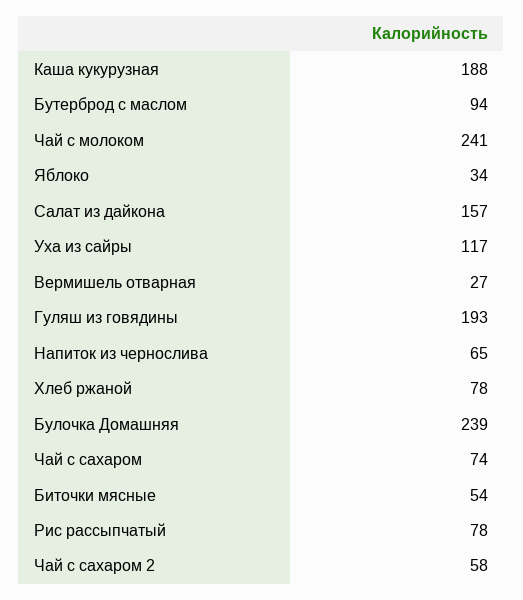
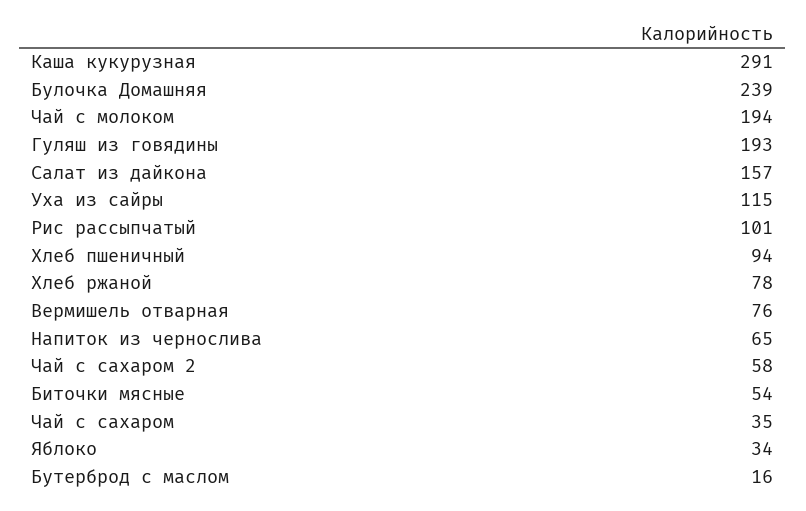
  {
-   "Каша кукурузная": 188,
+   "Каша кукурузная": 291,
-   "Бутерброд с маслом": 94,
+   "Бутерброд с маслом": 16,
-   "Чай с молоком": 241,
+   "Чай с молоком": 194,
    "Яблоко": 34,
    "Салат из дайкона": 157,
-   "Уха из сайры": 117,
+   "Уха из сайры": 115,
-   "Вермишель отварная": 27,
+   "Вермишель отварная": 76,
    "Гуляш из говядины": 193,
    "Напиток из чернослива": 65,
    "Хлеб ржаной": 78,
    "Булочка Домашняя": 239,
-   "Чай с сахаром": 74,
+   "Чай с сахаром": 35,
    "Биточки мясные": 54,
-   "Рис рассыпчатый": 78,
+   "Рис рассыпчатый": 101,
-   "Чай с сахаром 2": 58
+   "Чай с сахаром 2": 58,
+   "Хлеб пшеничный": 94
  }

